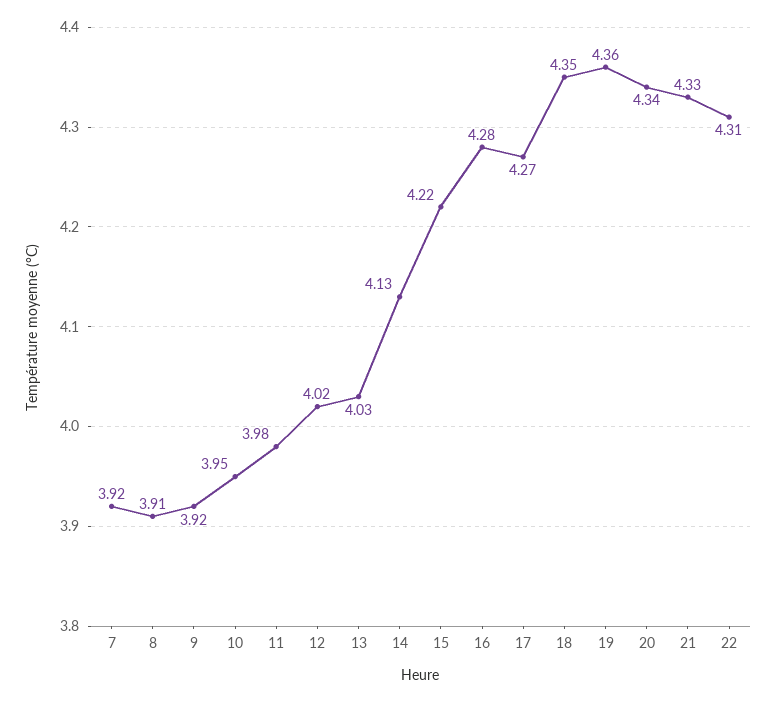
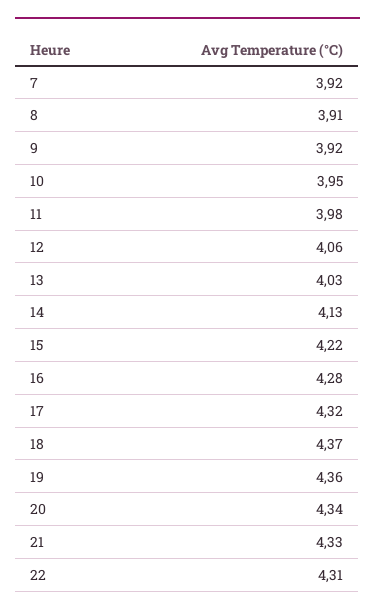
  {
    "7": 3.92,
    "8": 3.91,
    "9": 3.92,
    "10": 3.95,
    "11": 3.98,
-   "12": 4.02,
+   "12": 4.06,
    "13": 4.03,
    "14": 4.13,
    "15": 4.22,
    "16": 4.28,
-   "17": 4.27,
+   "17": 4.32,
-   "18": 4.35,
+   "18": 4.37,
    "19": 4.36,
    "20": 4.34,
    "21": 4.33,
    "22": 4.31
  }

